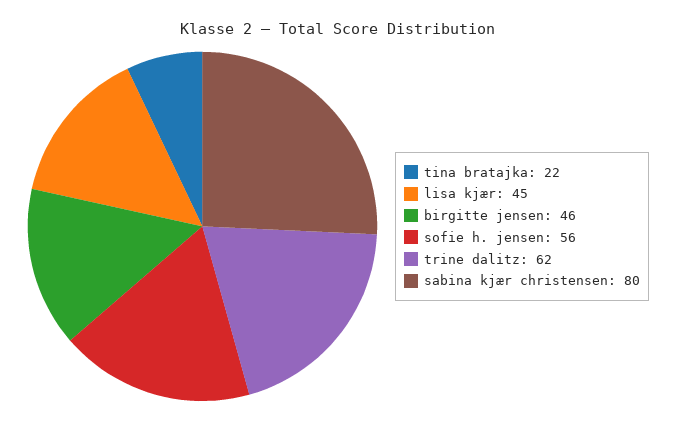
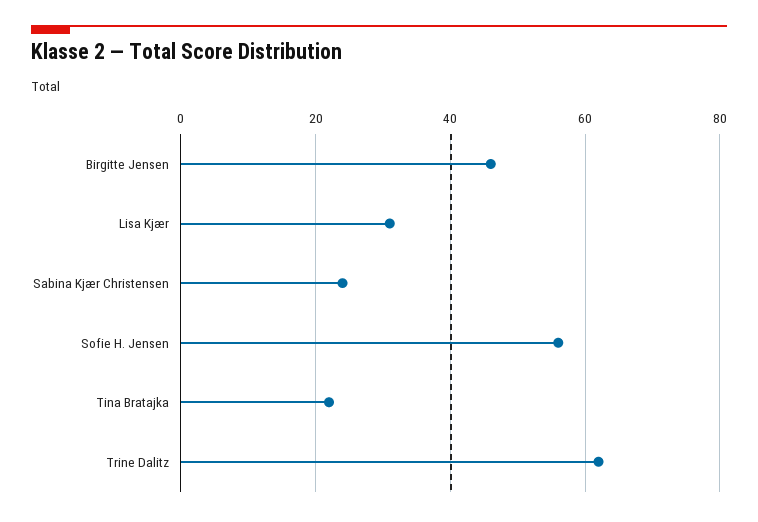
  {
    "tina bratajka": 22,
-   "lisa kjær": 45,
+   "lisa kjær": 30,
    "birgitte jensen": 46,
    "sofie h. jensen": 56,
    "trine dalitz": 62,
-   "sabina kjær christensen": 80
+   "sabina kjær christensen": 25
  }

